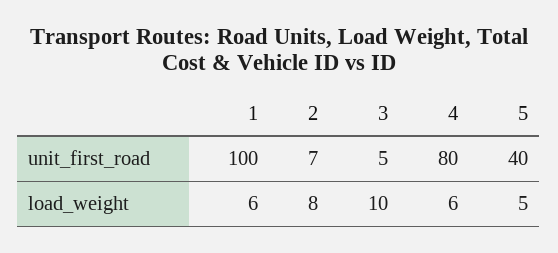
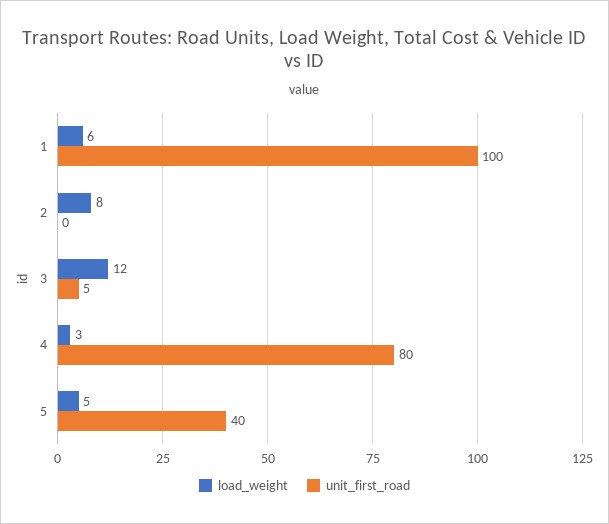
  {
    "unit_first_road": {
      "1": 100,
-     "2": 7,
+     "2": 0,
      "3": 5,
      "4": 80,
      "5": 40
    },
    "load_weight": {
      "1": 6,
      "2": 8,
-     "3": 10,
+     "3": 12,
-     "4": 6,
+     "4": 3,
      "5": 5
    }
  }

